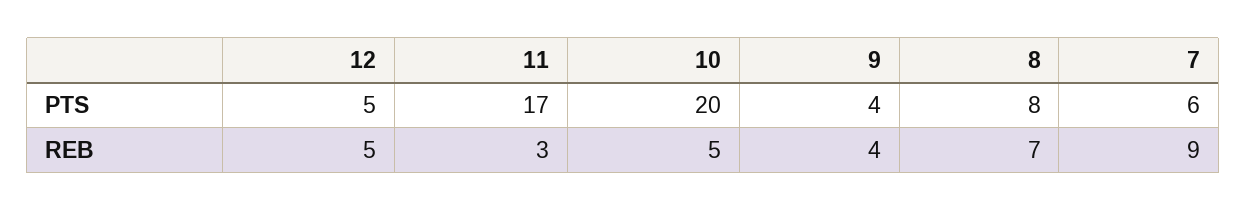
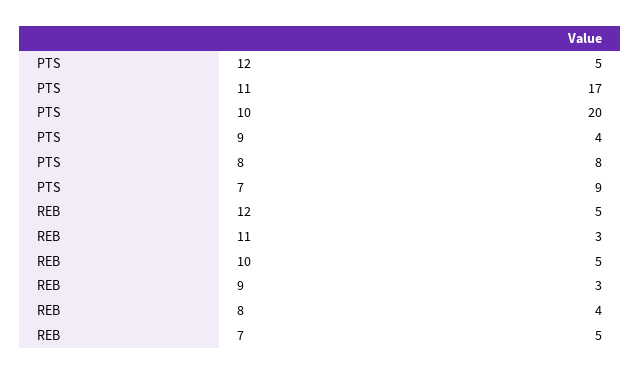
  {
    "12": {
      "PTS": 5,
      "REB": 5
    },
    "11": {
      "PTS": 17,
      "REB": 3
    },
    "10": {
      "PTS": 20,
      "REB": 5
    },
    "9": {
      "PTS": 4,
-     "REB": 4
+     "REB": 3
    },
    "8": {
      "PTS": 8,
-     "REB": 7
+     "REB": 4
    },
    "7": {
-     "PTS": 6,
+     "PTS": 9,
-     "REB": 9
+     "REB": 5
    }
  }

